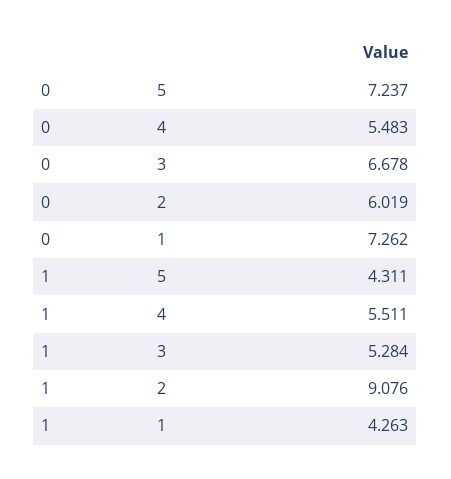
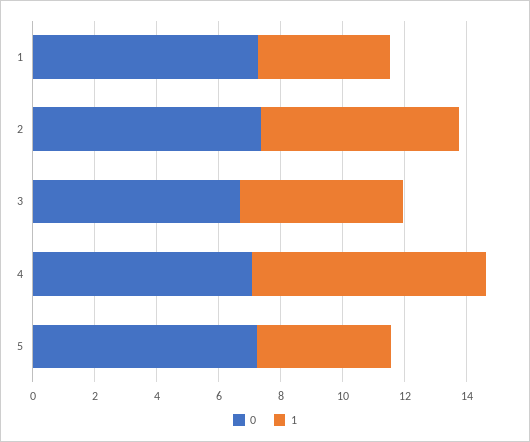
  {
    "0": {
      "5": 7.237,
-     "4": 5.483,
+     "4": 7,
      "3": 6.678,
-     "2": 6.019,
+     "2": 7.5,
      "1": 7.262
    },
    "1": {
      "5": 4.311,
-     "4": 5.511,
+     "4": 7.5,
      "3": 5.284,
-     "2": 9.076,
+     "2": 6.5,
      "1": 4.263
    }
  }

